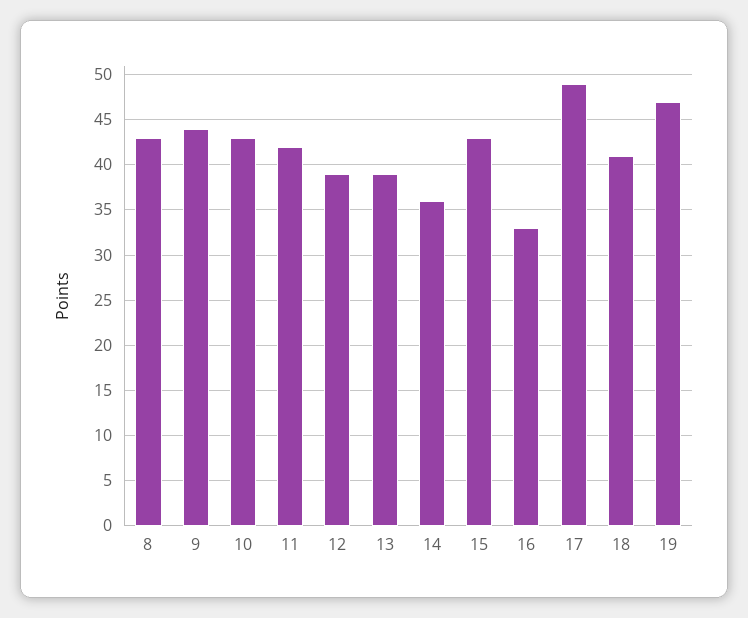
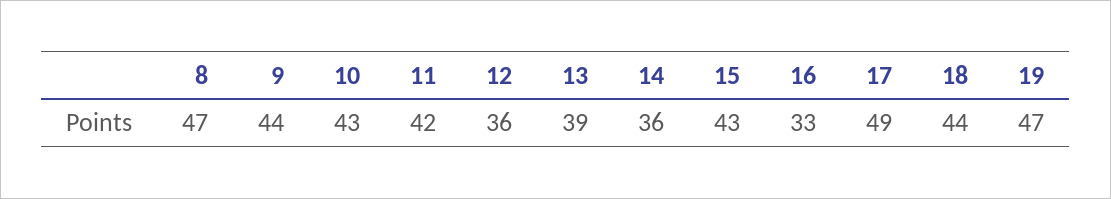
  {
-   "8": 43,
+   "8": 47,
    "9": 44,
    "10": 43,
    "11": 42,
-   "12": 39,
+   "12": 36,
    "13": 39,
    "14": 36,
    "15": 43,
    "16": 33,
    "17": 49,
-   "18": 41,
+   "18": 44,
    "19": 47
  }

